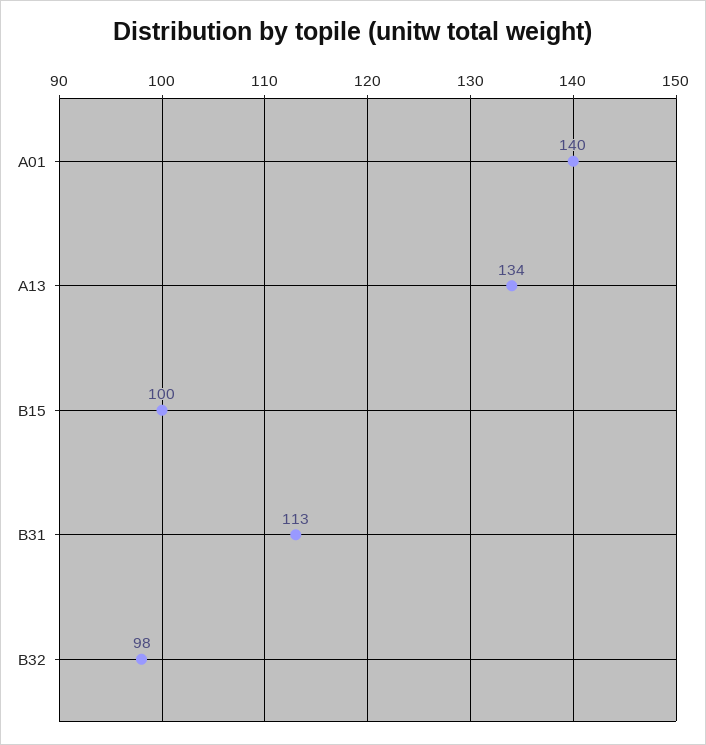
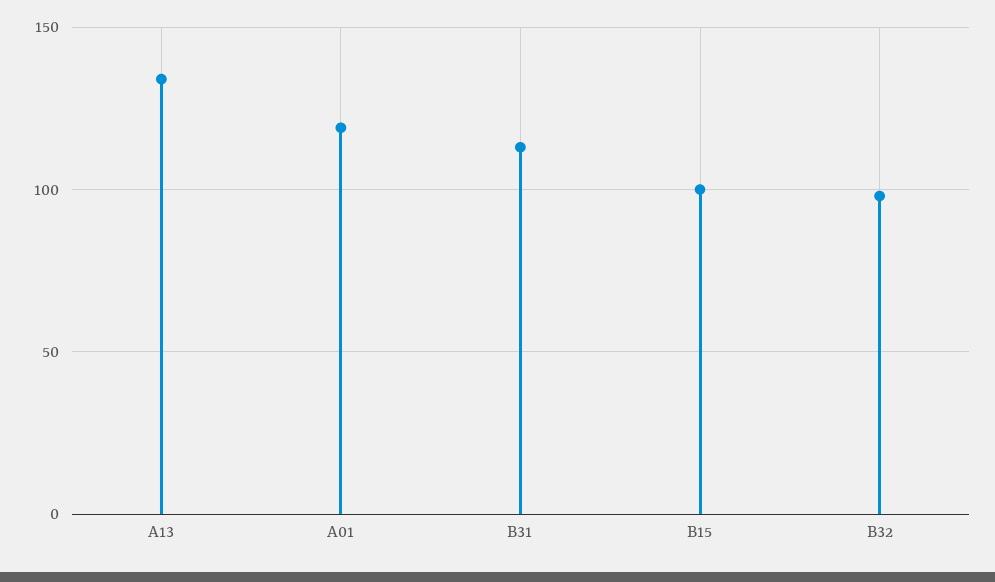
  {
-   "A01": 140,
+   "A01": 120,
    "A13": 134,
    "B15": 100,
    "B31": 113,
    "B32": 98
  }

